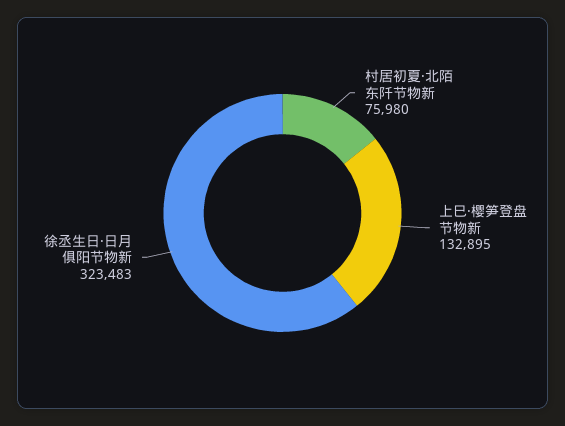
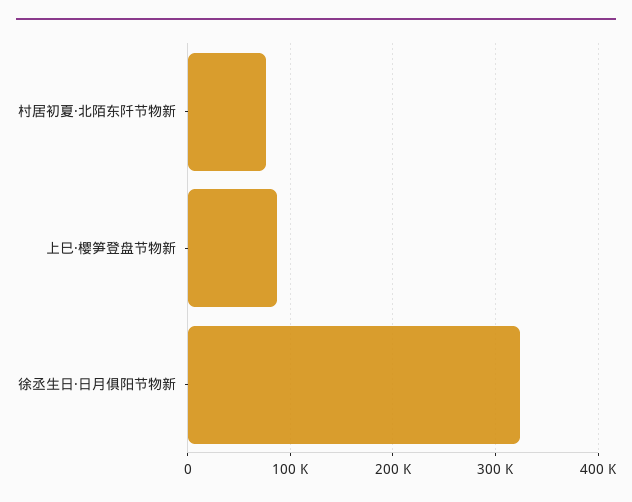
  {
    "村居初夏·北陌东阡节物新": 75980,
-   "上巳·樱笋登盘节物新": 132895,
+   "上巳·樱笋登盘节物新": 90000,
    "徐丞生日·日月俱阳节物新": 323483
  }

